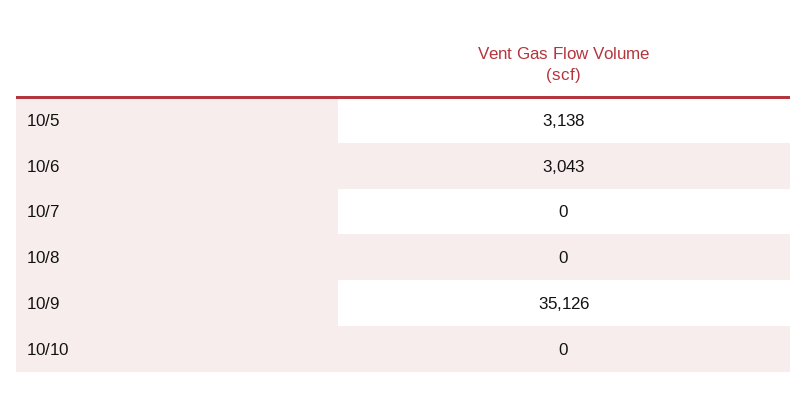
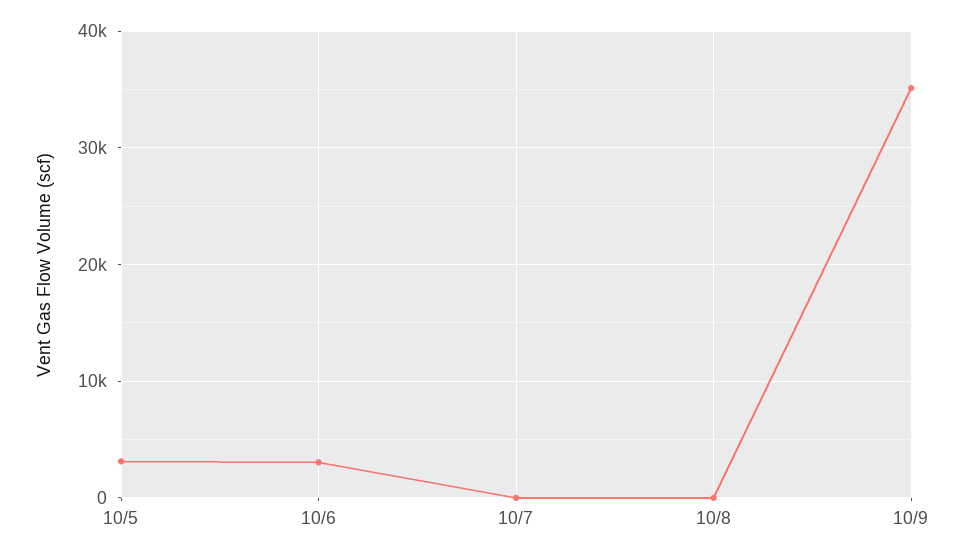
  {
    "10/5": 3138,
    "10/6": 3043,
    "10/7": 0,
    "10/8": 0,
-   "10/9": 35126,
+   "10/9": 35126
-   "10/10": 0
  }

